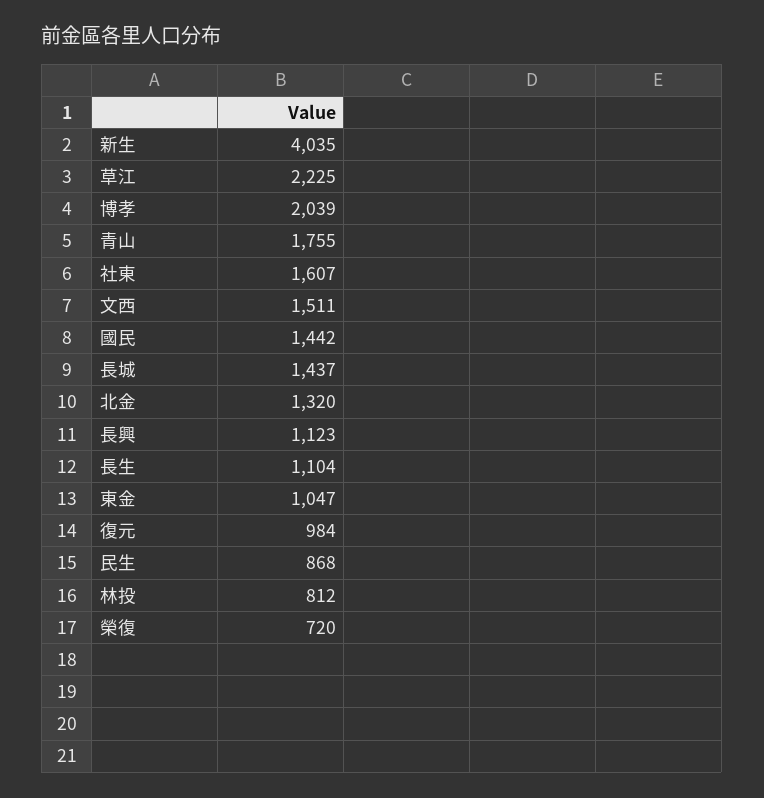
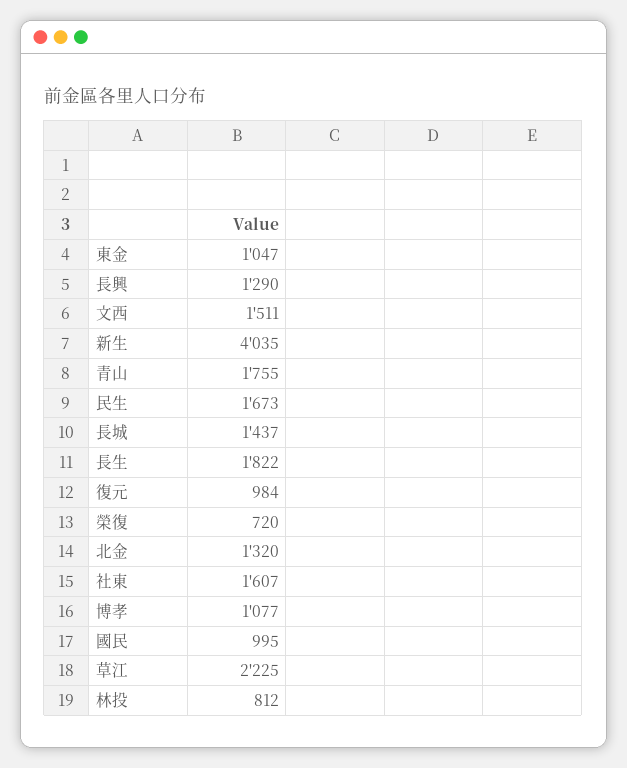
  {
    "新生": 4035,
    "草江": 2225,
-   "博孝": 2039,
+   "博孝": 1077,
    "青山": 1755,
    "社東": 1607,
    "文西": 1511,
-   "國民": 1442,
+   "國民": 995,
    "長城": 1437,
    "北金": 1320,
-   "長興": 1123,
+   "長興": 1290,
-   "長生": 1104,
+   "長生": 1822,
    "東金": 1047,
    "復元": 984,
-   "民生": 868,
+   "民生": 1673,
    "林投": 812,
    "榮復": 720
  }

